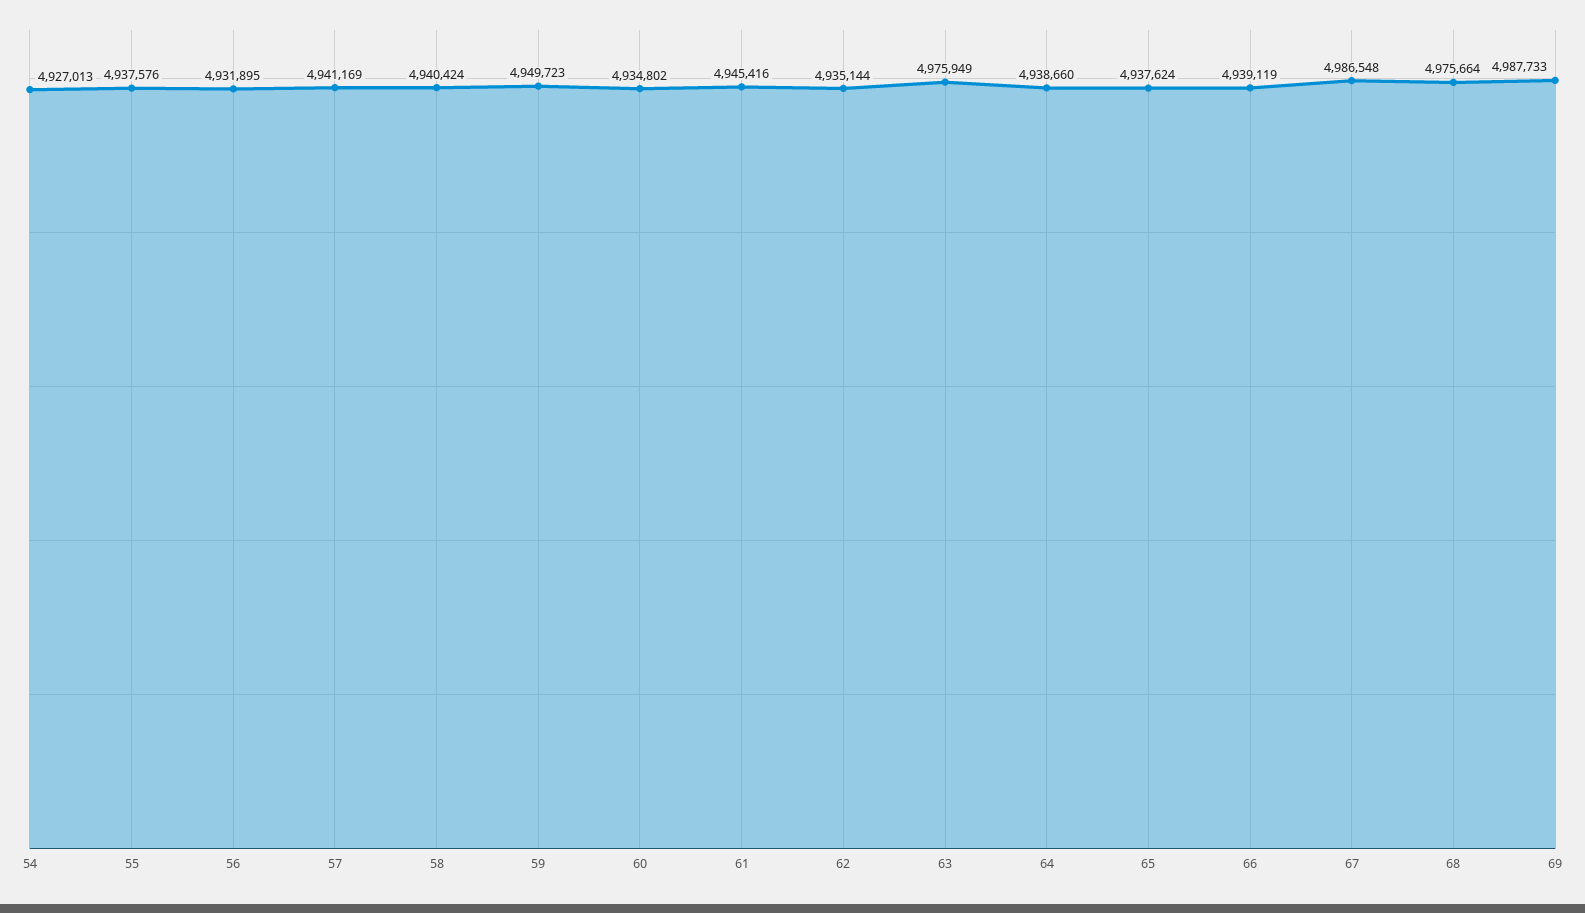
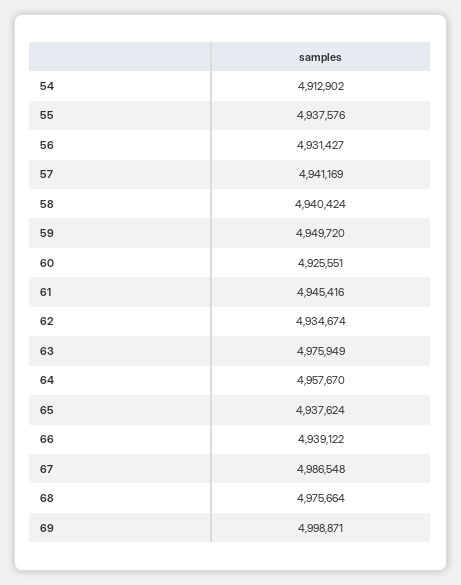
  {
-   "54": 4927013,
+   "54": 4912902,
    "55": 4937576,
-   "56": 4931895,
+   "56": 4931427,
    "57": 4941169,
    "58": 4940424,
-   "59": 4949723,
+   "59": 4949720,
-   "60": 4934802,
+   "60": 4925551,
    "61": 4945416,
-   "62": 4935144,
+   "62": 4934674,
    "63": 4975949,
-   "64": 4938660,
+   "64": 4957670,
    "65": 4937624,
-   "66": 4939119,
+   "66": 4939122,
    "67": 4986548,
    "68": 4975664,
-   "69": 4987733
+   "69": 4998871
  }

